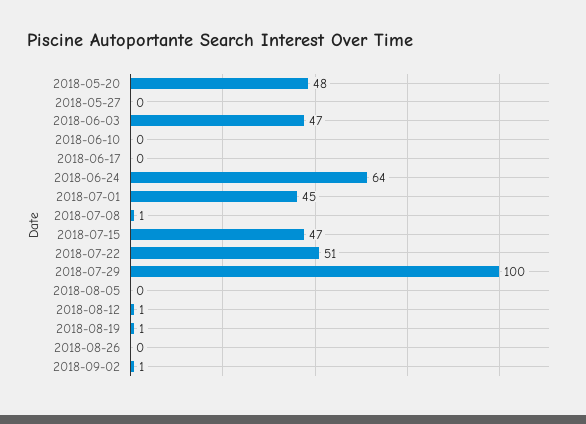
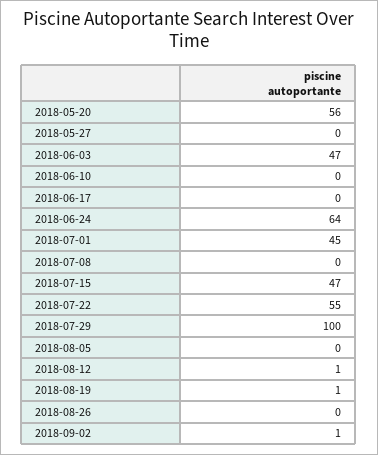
  {
-   "2018-05-20": 48,
+   "2018-05-20": 56,
    "2018-05-27": 0,
    "2018-06-03": 47,
    "2018-06-10": 0,
    "2018-06-17": 0,
    "2018-06-24": 64,
    "2018-07-01": 45,
-   "2018-07-08": 1,
+   "2018-07-08": 0,
    "2018-07-15": 47,
-   "2018-07-22": 51,
+   "2018-07-22": 55,
    "2018-07-29": 100,
    "2018-08-05": 0,
    "2018-08-12": 1,
    "2018-08-19": 1,
    "2018-08-26": 0,
    "2018-09-02": 1
  }

